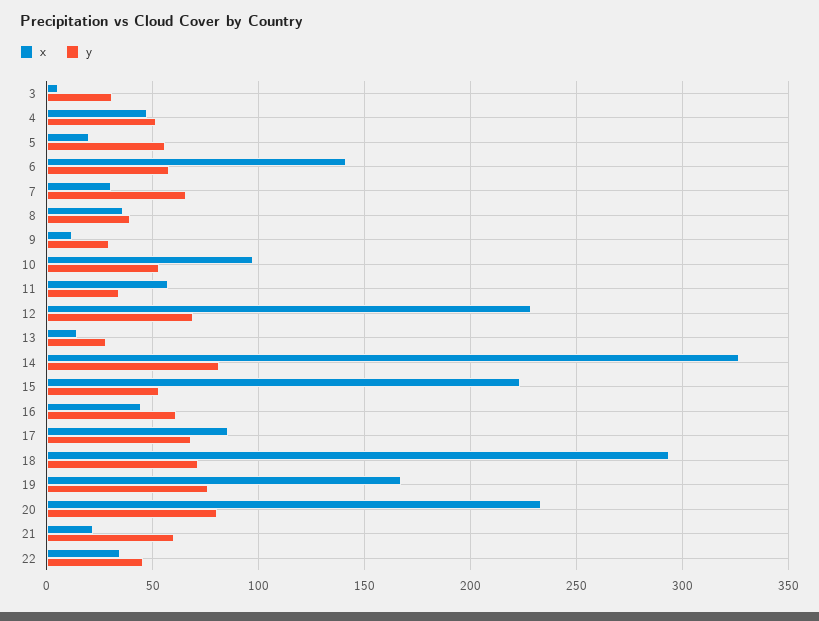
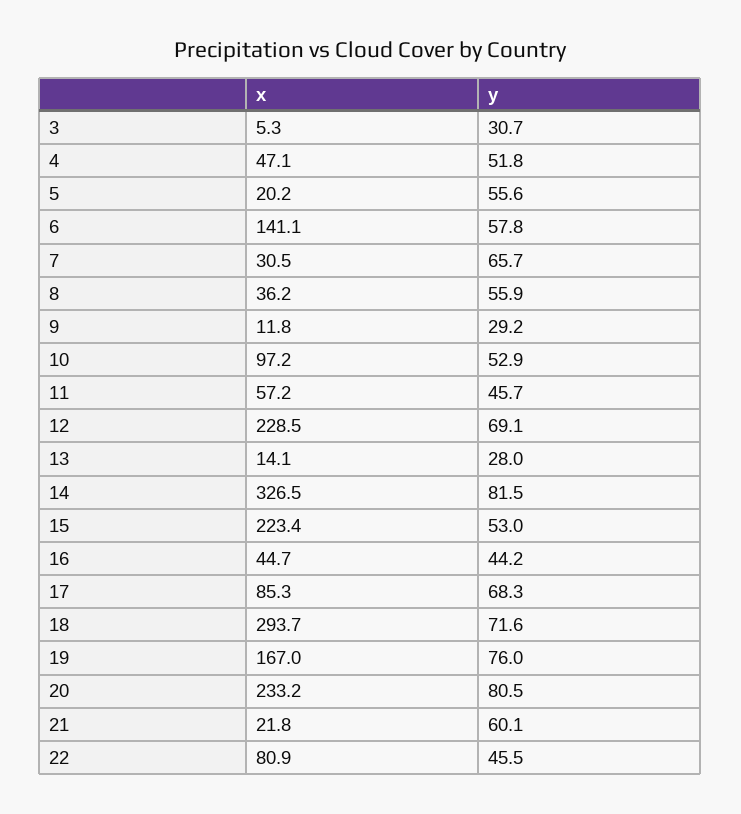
  {
    "x": {
      "3": 5.3,
      "4": 47.1,
      "5": 20.2,
      "6": 141.1,
      "7": 30.5,
      "8": 36.2,
      "9": 11.8,
      "10": 97.2,
      "11": 57.2,
      "12": 228.5,
      "13": 14.1,
      "14": 326.5,
      "15": 223.4,
      "16": 44.7,
      "17": 85.3,
      "18": 293.7,
      "19": 167,
      "20": 233.2,
      "21": 21.8,
-     "22": 35
+     "22": 80.9
    },
    "y": {
      "3": 30.7,
      "4": 51.8,
      "5": 55.6,
      "6": 57.8,
      "7": 65.7,
-     "8": 40,
+     "8": 55.9,
      "9": 29.2,
      "10": 52.9,
-     "11": 35,
+     "11": 45.7,
      "12": 69.1,
      "13": 28,
      "14": 81.5,
      "15": 53,
-     "16": 60,
+     "16": 44.2,
      "17": 68.3,
      "18": 71.6,
      "19": 76,
      "20": 80.5,
      "21": 60.1,
      "22": 45.5
    }
  }

